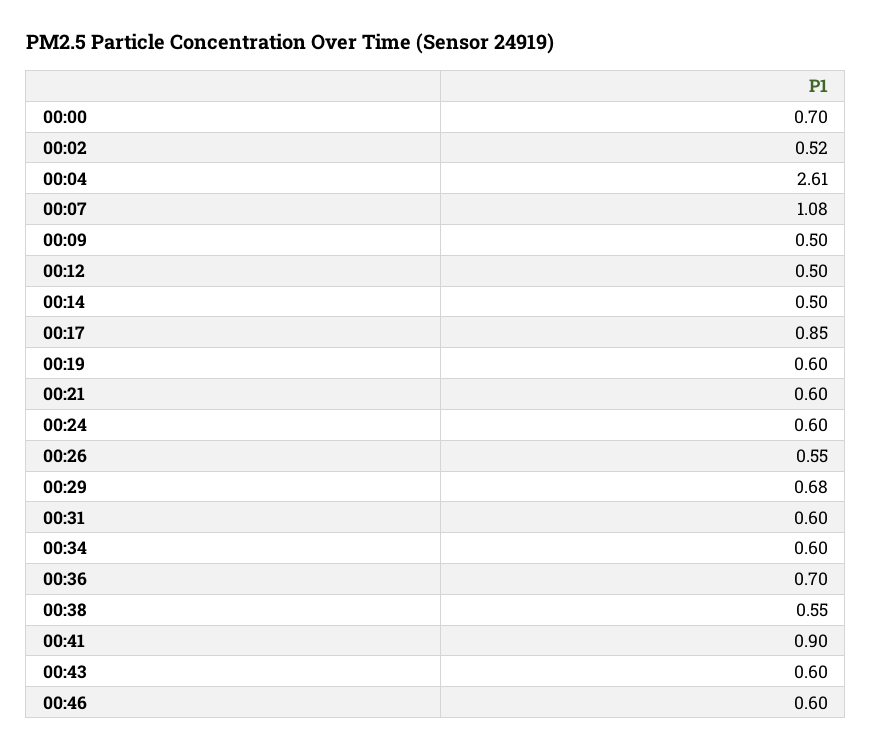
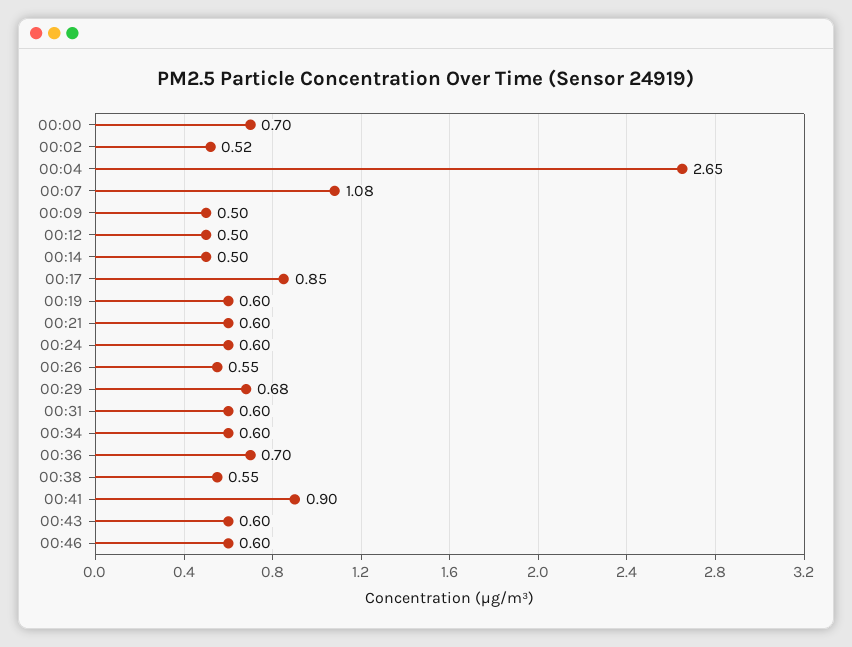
  {
    "00:00": 0.7,
    "00:02": 0.52,
-   "00:04": 2.61,
+   "00:04": 2.65,
    "00:07": 1.08,
    "00:09": 0.5,
    "00:12": 0.5,
    "00:14": 0.5,
    "00:17": 0.85,
    "00:19": 0.6,
    "00:21": 0.6,
    "00:24": 0.6,
    "00:26": 0.55,
    "00:29": 0.68,
    "00:31": 0.6,
    "00:34": 0.6,
    "00:36": 0.7,
    "00:38": 0.55,
    "00:41": 0.9,
    "00:43": 0.6,
    "00:46": 0.6
  }

